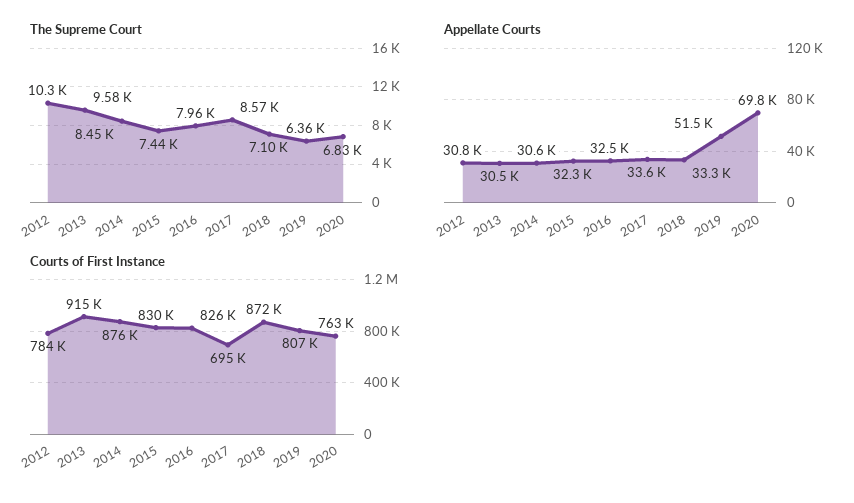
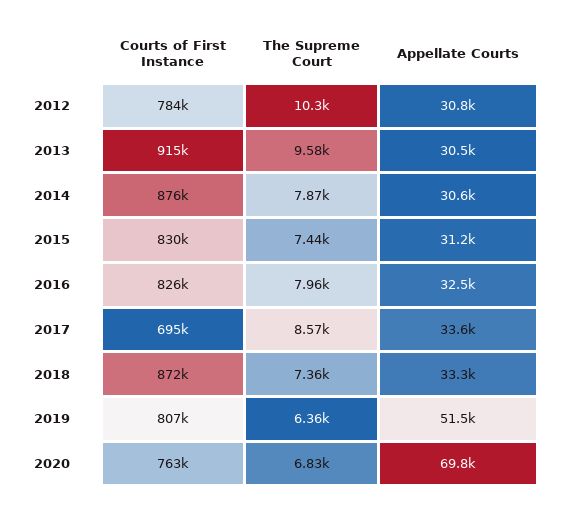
  {
    "The Supreme Court": {
      "2012": 10300,
      "2013": 9580,
-     "2014": 8450,
+     "2014": 7870,
      "2015": 7440,
      "2016": 7960,
      "2017": 8570,
-     "2018": 7100,
+     "2018": 7360,
      "2019": 6360,
      "2020": 6830
    },
    "Appellate Courts": {
      "2012": 30800,
      "2013": 30500,
      "2014": 30600,
-     "2015": 32300,
+     "2015": 31200,
      "2016": 32500,
      "2017": 33600,
      "2018": 33300,
      "2019": 51500,
      "2020": 69800
    },
    "Courts of First Instance": {
      "2012": 784000,
      "2013": 915000,
      "2014": 876000,
      "2015": 830000,
      "2016": 826000,
      "2017": 695000,
      "2018": 872000,
      "2019": 807000,
      "2020": 763000
    }
  }

